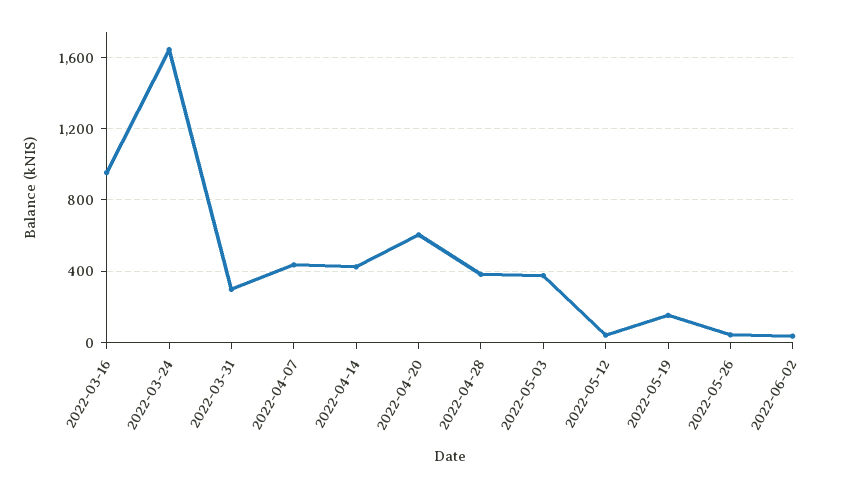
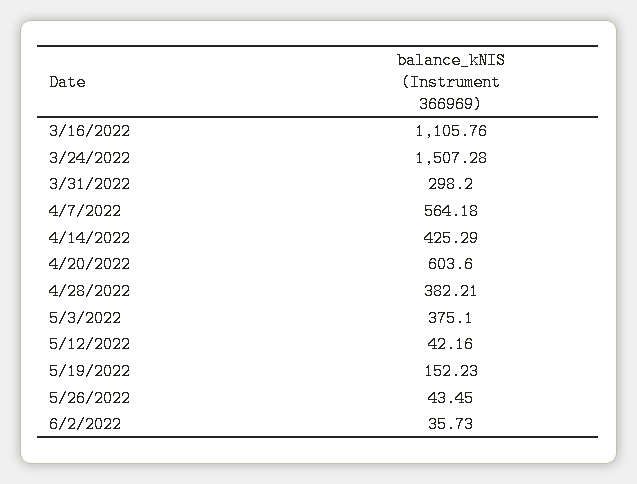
  {
-   "2022-03-16": 950,
+   "2022-03-16": 1105.76,
-   "2022-03-24": 1650,
+   "2022-03-24": 1507.28,
    "2022-03-31": 298.2,
-   "2022-04-07": 450,
+   "2022-04-07": 564.18,
    "2022-04-14": 425.29,
    "2022-04-20": 603.6,
    "2022-04-28": 382.21,
    "2022-05-03": 375.1,
    "2022-05-12": 42.16,
    "2022-05-19": 152.23,
    "2022-05-26": 43.45,
    "2022-06-02": 35.73
  }

